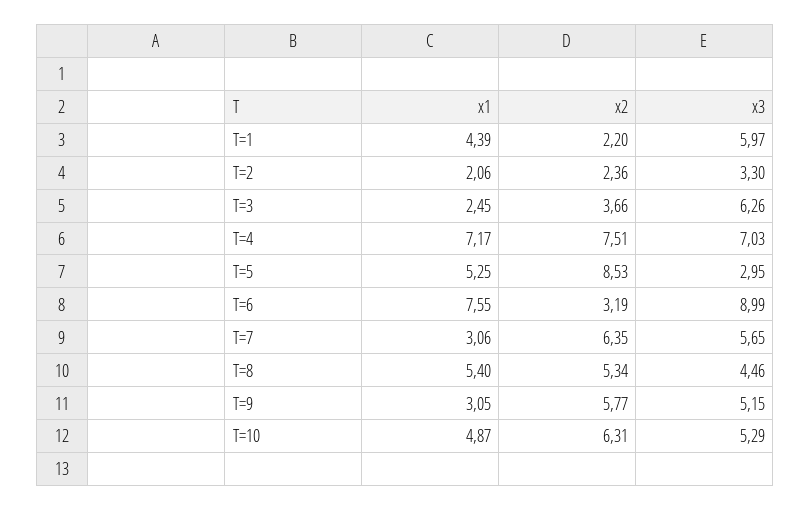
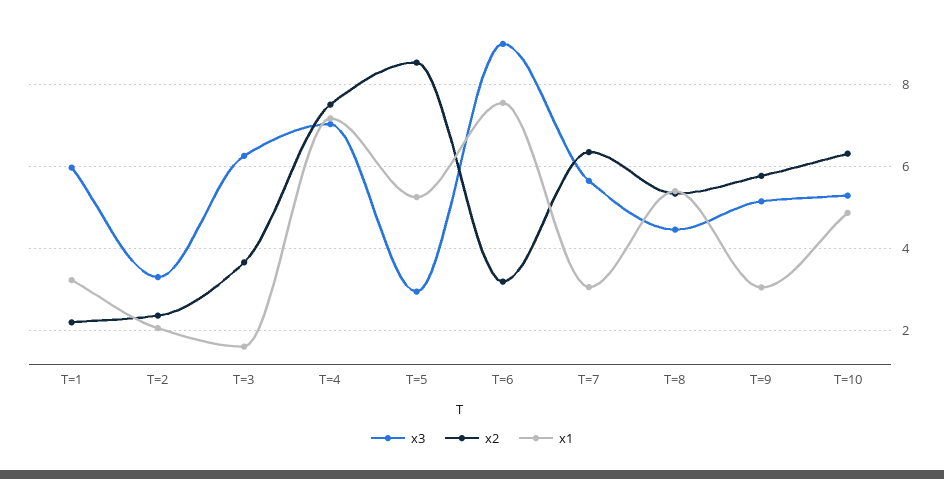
  {
    "x1": {
-     "T=1": 4.39,
+     "T=1": 3.2,
      "T=2": 2.06,
-     "T=3": 2.45,
+     "T=3": 1.6,
      "T=4": 7.17,
      "T=5": 5.25,
      "T=6": 7.55,
      "T=7": 3.06,
      "T=8": 5.4,
      "T=9": 3.05,
      "T=10": 4.87
    },
    "x2": {
      "T=1": 2.2,
      "T=2": 2.36,
      "T=3": 3.66,
      "T=4": 7.51,
      "T=5": 8.53,
      "T=6": 3.19,
      "T=7": 6.35,
      "T=8": 5.34,
      "T=9": 5.77,
      "T=10": 6.31
    },
    "x3": {
      "T=1": 5.97,
      "T=2": 3.3,
      "T=3": 6.26,
      "T=4": 7.03,
      "T=5": 2.95,
      "T=6": 8.99,
      "T=7": 5.65,
      "T=8": 4.46,
      "T=9": 5.15,
      "T=10": 5.29
    }
  }

